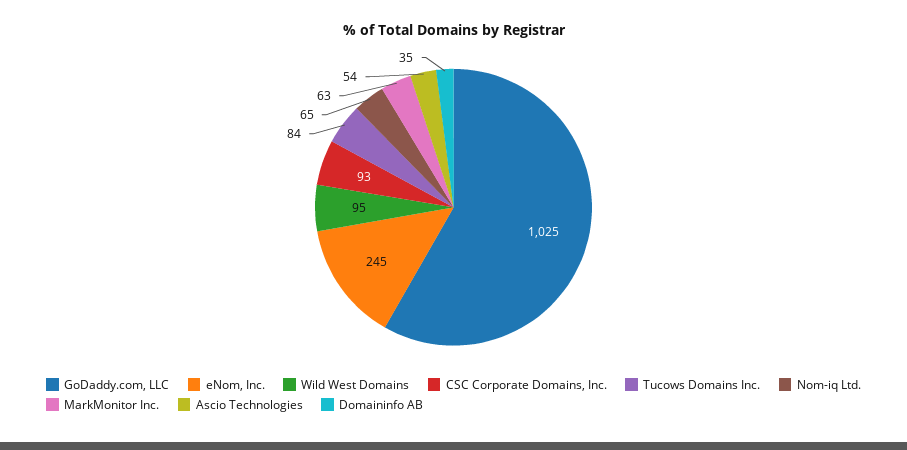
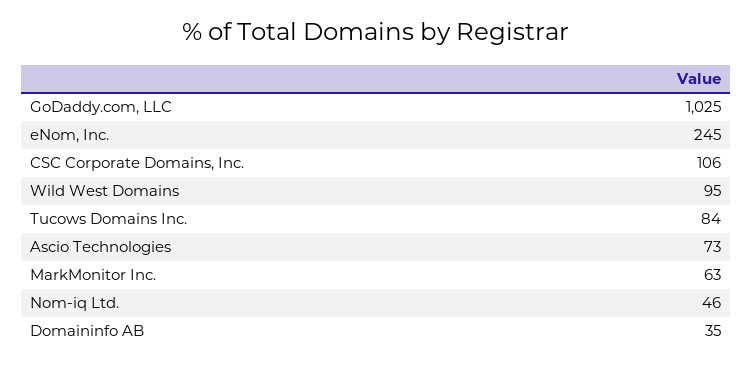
  {
    "GoDaddy.com, LLC": 1025,
    "eNom, Inc.": 245,
    "Wild West Domains": 95,
-   "CSC Corporate Domains, Inc.": 93,
+   "CSC Corporate Domains, Inc.": 106,
    "Tucows Domains Inc.": 84,
-   "Nom-iq Ltd.": 65,
+   "Nom-iq Ltd.": 46,
    "MarkMonitor Inc.": 63,
-   "Ascio Technologies": 54,
+   "Ascio Technologies": 73,
    "Domaininfo AB": 35
  }

